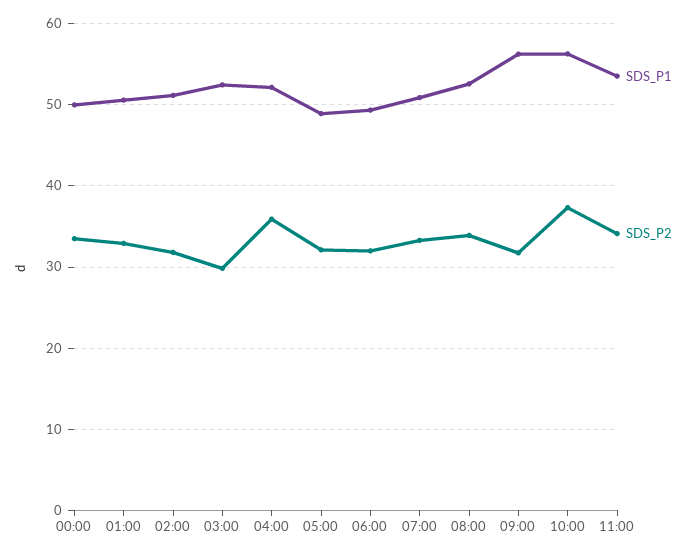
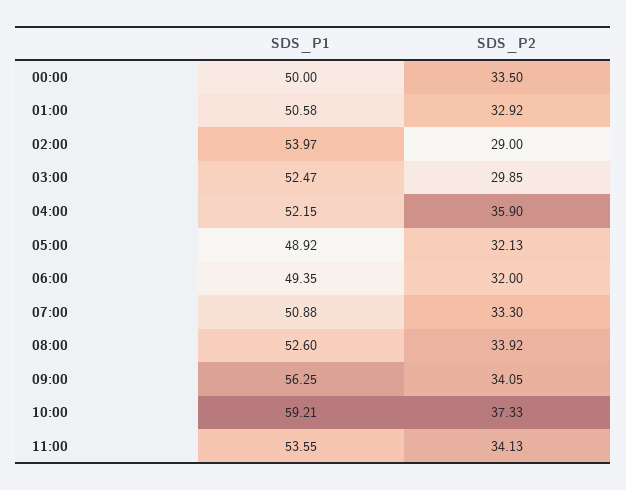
  {
    "SDS_P1": {
      "00:00": 50,
      "01:00": 50.58,
-     "02:00": 51,
+     "02:00": 53.97,
      "03:00": 52.47,
      "04:00": 52.15,
      "05:00": 48.92,
      "06:00": 49.35,
      "07:00": 50.88,
      "08:00": 52.6,
      "09:00": 56.25,
-     "10:00": 56,
+     "10:00": 59.21,
      "11:00": 53.55
    },
    "SDS_P2": {
      "00:00": 33.5,
      "01:00": 32.92,
-     "02:00": 32,
+     "02:00": 29,
      "03:00": 29.85,
      "04:00": 35.9,
      "05:00": 32.13,
      "06:00": 32,
      "07:00": 33.3,
      "08:00": 33.92,
-     "09:00": 32,
+     "09:00": 34.05,
      "10:00": 37.33,
      "11:00": 34.13
    }
  }

